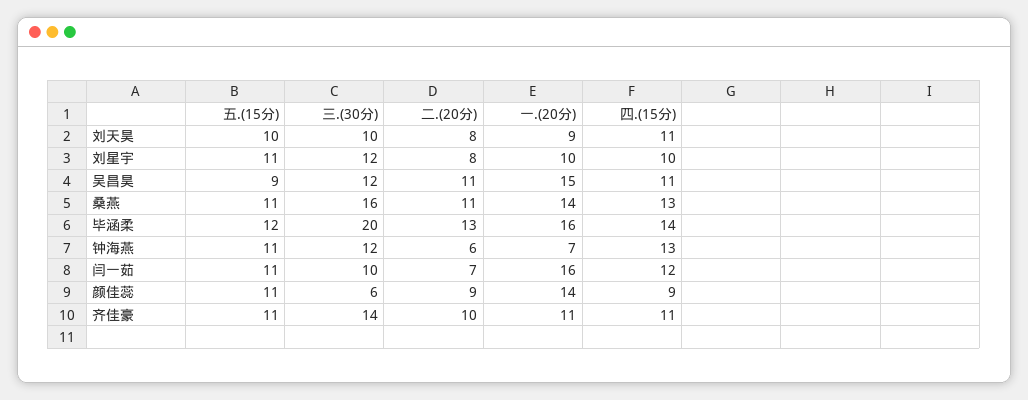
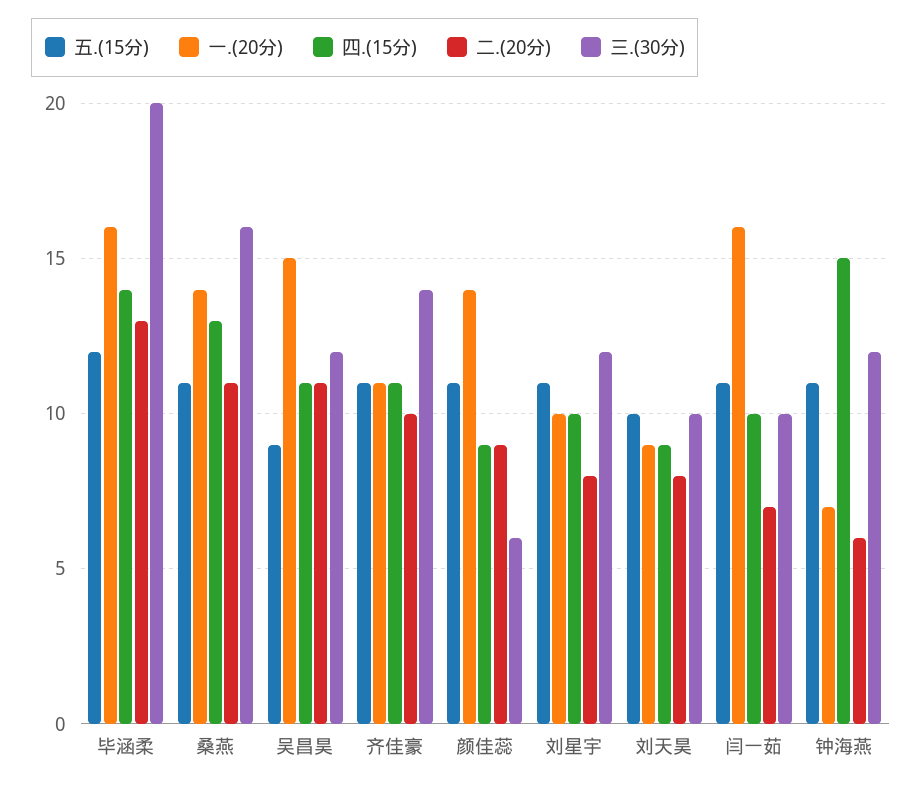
  {
    "五.(15分)": {
      "刘天昊": 10,
      "刘星宇": 11,
      "吴昌昊": 9,
      "桑燕": 11,
      "毕涵柔": 12,
      "钟海燕": 11,
      "闫一茹": 11,
      "颜佳蕊": 11,
      "齐佳豪": 11
    },
    "三.(30分)": {
      "刘天昊": 10,
      "刘星宇": 12,
      "吴昌昊": 12,
      "桑燕": 16,
      "毕涵柔": 20,
      "钟海燕": 12,
      "闫一茹": 10,
      "颜佳蕊": 6,
      "齐佳豪": 14
    },
    "二.(20分)": {
      "刘天昊": 8,
      "刘星宇": 8,
      "吴昌昊": 11,
      "桑燕": 11,
      "毕涵柔": 13,
      "钟海燕": 6,
      "闫一茹": 7,
      "颜佳蕊": 9,
      "齐佳豪": 10
    },
    "一.(20分)": {
      "刘天昊": 9,
      "刘星宇": 10,
      "吴昌昊": 15,
      "桑燕": 14,
      "毕涵柔": 16,
      "钟海燕": 7,
      "闫一茹": 16,
      "颜佳蕊": 14,
      "齐佳豪": 11
    },
    "四.(15分)": {
-     "刘天昊": 11,
+     "刘天昊": 9,
      "刘星宇": 10,
      "吴昌昊": 11,
      "桑燕": 13,
      "毕涵柔": 14,
-     "钟海燕": 13,
+     "钟海燕": 15,
-     "闫一茹": 12,
+     "闫一茹": 10,
      "颜佳蕊": 9,
      "齐佳豪": 11
    }
  }

